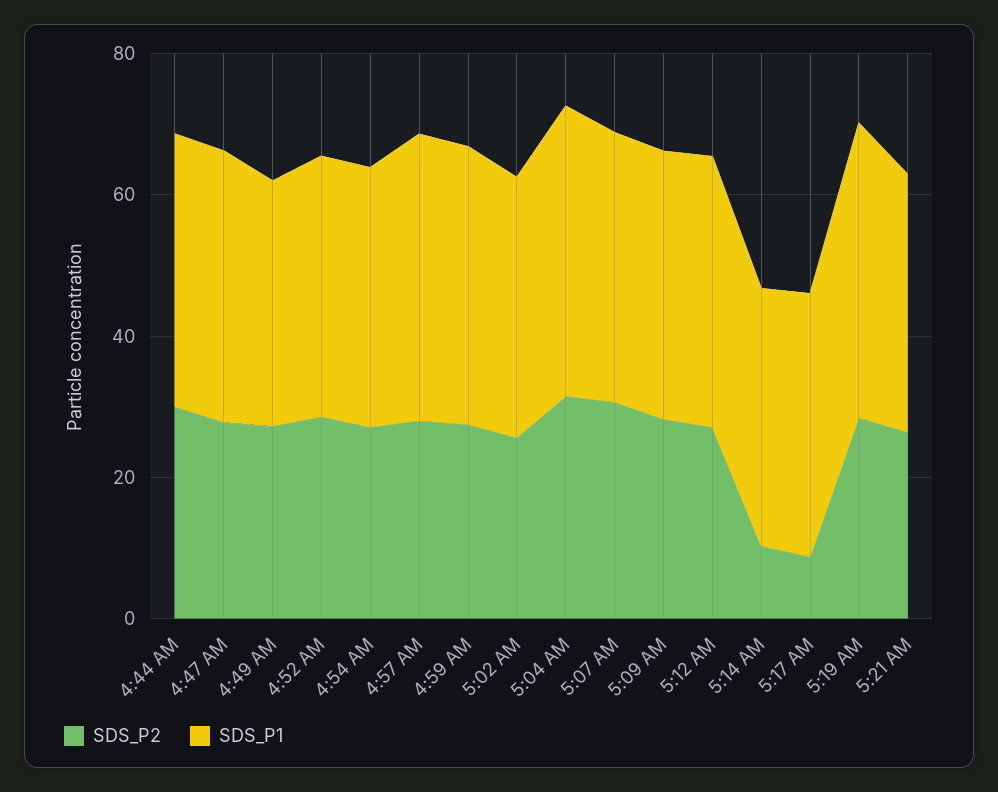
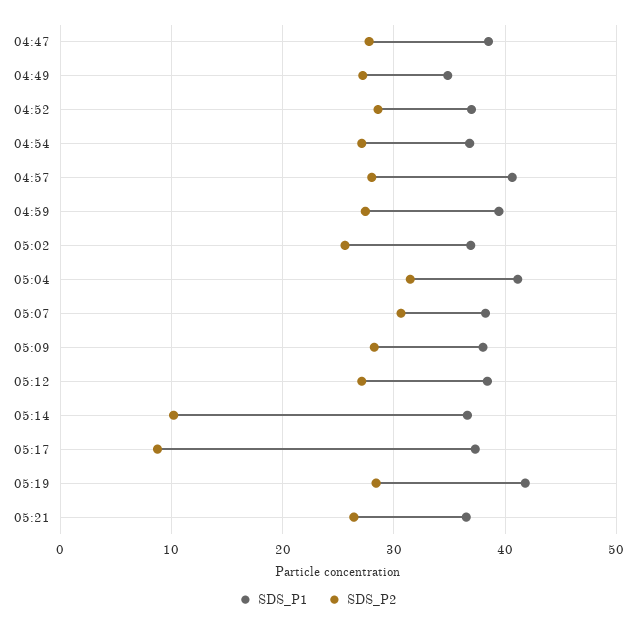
  {
    "SDS_P2": {
-     "4:44 AM": 30,
      "4:47 AM": 28,
      "4:49 AM": 27,
      "4:52 AM": 29,
      "4:54 AM": 27,
      "4:57 AM": 28,
      "4:59 AM": 27,
      "5:02 AM": 26,
      "5:04 AM": 31,
      "5:07 AM": 31,
      "5:09 AM": 28,
      "5:12 AM": 27,
      "5:14 AM": 10,
      "5:17 AM": 9,
      "5:19 AM": 28,
      "5:21 AM": 26
    },
    "SDS_P1": {
-     "4:44 AM": 40,
      "4:47 AM": 39,
      "4:49 AM": 35,
      "4:52 AM": 37,
      "4:54 AM": 37,
      "4:57 AM": 41,
      "4:59 AM": 39,
      "5:02 AM": 37,
      "5:04 AM": 41,
      "5:07 AM": 38,
      "5:09 AM": 38,
      "5:12 AM": 38,
      "5:14 AM": 37,
      "5:17 AM": 37,
      "5:19 AM": 42,
      "5:21 AM": 37
    }
  }

